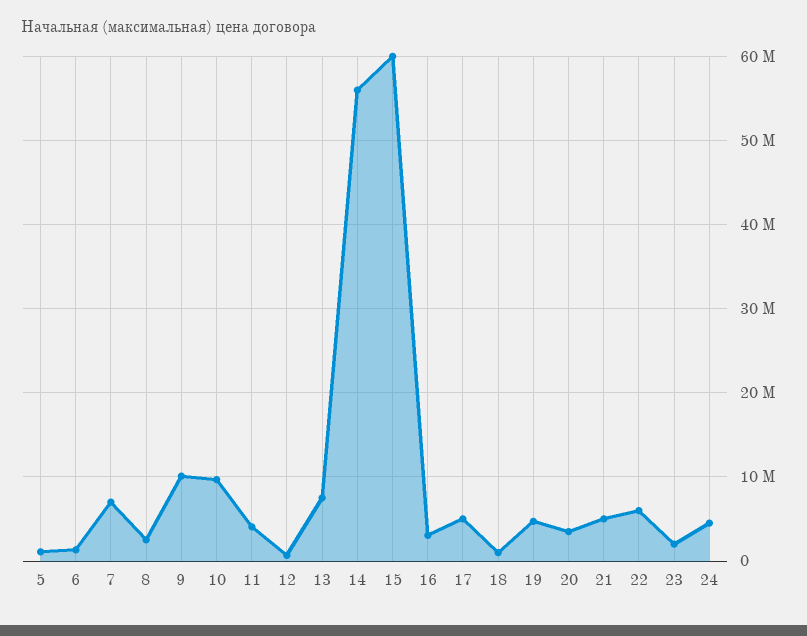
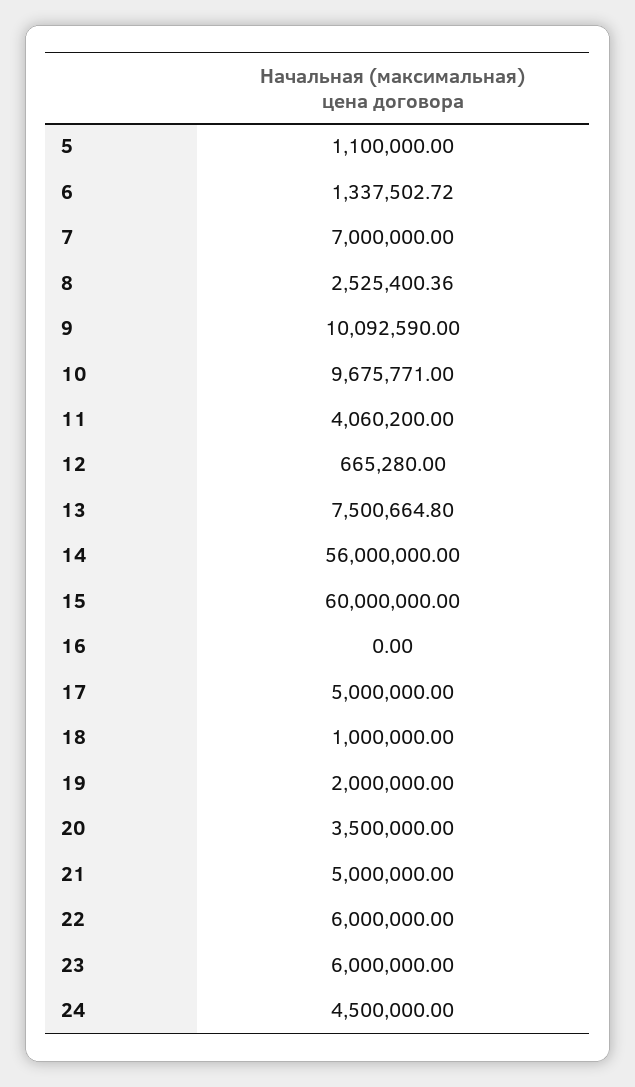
  {
    "5": 1100000,
    "6": 1337502.72,
    "7": 7000000,
    "8": 2525400.36,
    "9": 10092590,
    "10": 9675771,
    "11": 4060200,
    "12": 665280,
    "13": 7500664.8,
    "14": 56000000,
    "15": 60000000,
-   "16": 3000000,
+   "16": 0,
    "17": 5000000,
    "18": 1000000,
-   "19": 5000000,
+   "19": 2000000,
    "20": 3500000,
    "21": 5000000,
    "22": 6000000,
-   "23": 2000000,
+   "23": 6000000,
    "24": 4500000
  }

